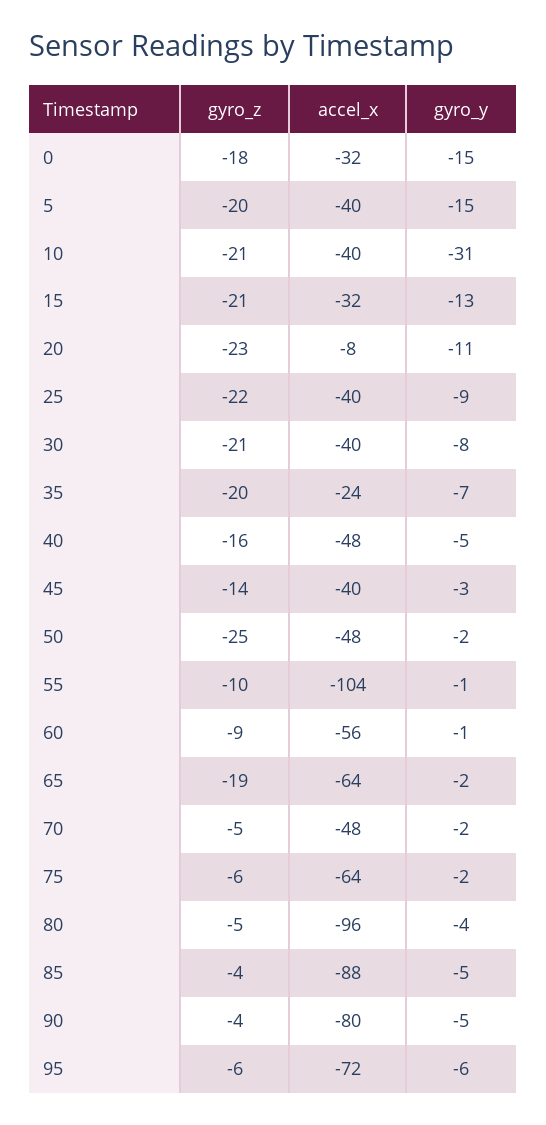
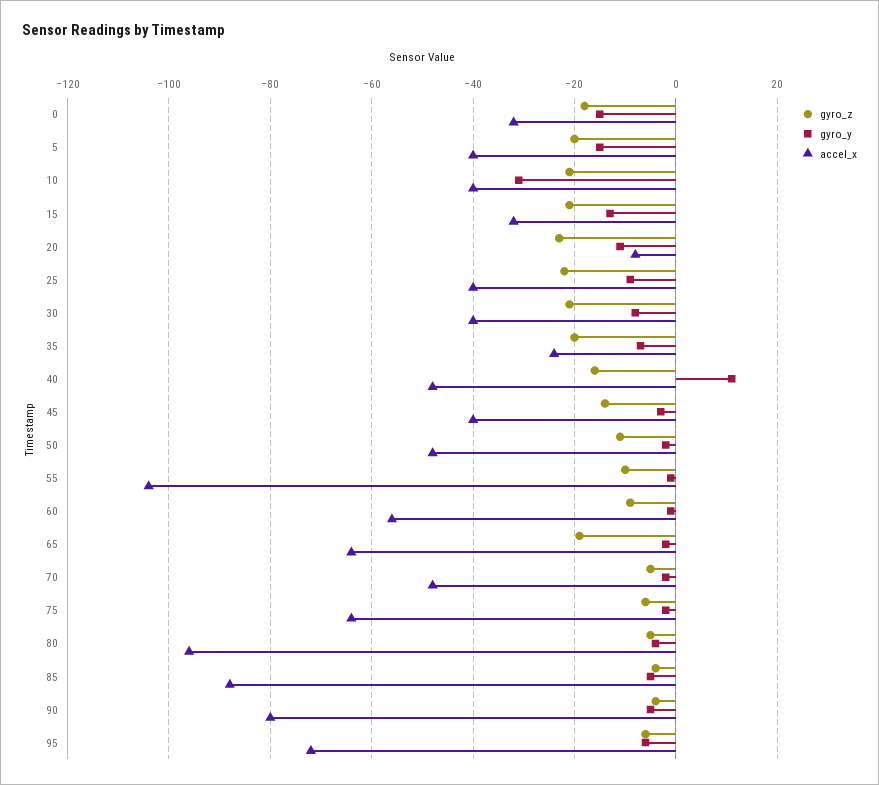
  {
    "gyro_z": {
      "0": -18,
      "5": -20,
      "10": -21,
      "15": -21,
      "20": -23,
      "25": -22,
      "30": -21,
      "35": -20,
      "40": -16,
      "45": -14,
-     "50": -25,
+     "50": -10,
      "55": -10,
      "60": -9,
      "65": -19,
      "70": -5,
      "75": -6,
      "80": -5,
      "85": -4,
      "90": -4,
      "95": -6
    },
    "accel_x": {
      "0": -32,
      "5": -40,
      "10": -40,
      "15": -32,
      "20": -8,
      "25": -40,
      "30": -40,
      "35": -24,
      "40": -48,
      "45": -40,
      "50": -48,
      "55": -104,
      "60": -56,
      "65": -64,
      "70": -48,
      "75": -64,
      "80": -96,
      "85": -88,
      "90": -80,
      "95": -72
    },
    "gyro_y": {
      "0": -15,
      "5": -15,
      "10": -31,
      "15": -13,
      "20": -11,
      "25": -9,
      "30": -8,
      "35": -7,
-     "40": -5,
+     "40": 10,
      "45": -3,
      "50": -2,
      "55": -1,
      "60": -1,
      "65": -2,
      "70": -2,
      "75": -2,
      "80": -4,
      "85": -5,
      "90": -5,
      "95": -6
    }
  }

